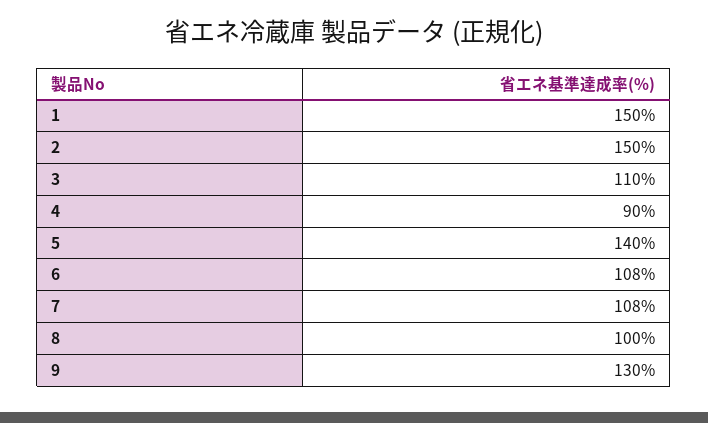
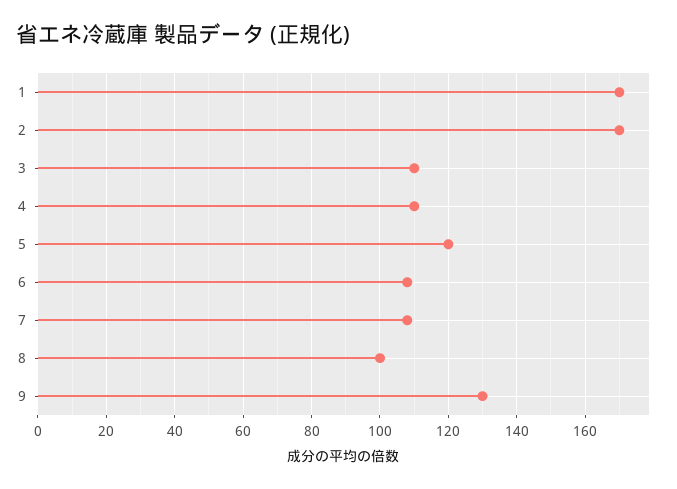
  {
-   "1": 150,
+   "1": 170,
-   "2": 150,
+   "2": 170,
    "3": 110,
-   "4": 90,
+   "4": 110,
-   "5": 140,
+   "5": 120,
    "6": 108,
    "7": 108,
    "8": 100,
    "9": 130
  }

